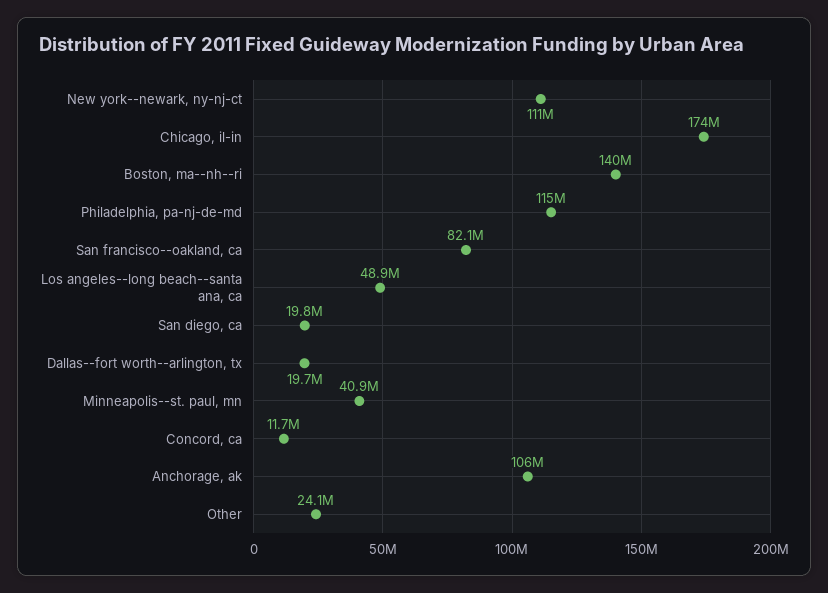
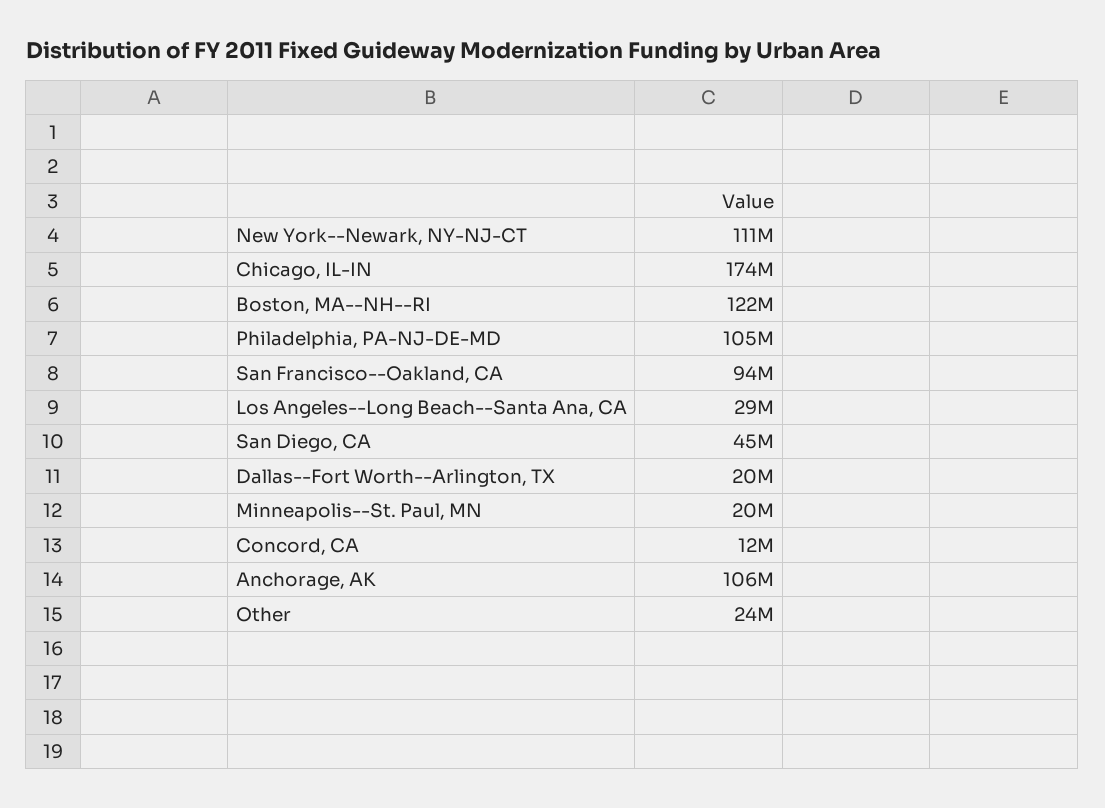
  {
    "New york--newark, ny-nj-ct": 111000000,
    "Chicago, il-in": 174000000,
-   "Boston, ma--nh--ri": 140000000,
+   "Boston, ma--nh--ri": 122000000,
-   "Philadelphia, pa-nj-de-md": 115000000,
+   "Philadelphia, pa-nj-de-md": 105000000,
-   "San francisco--oakland, ca": 82100000,
+   "San francisco--oakland, ca": 94000000,
-   "Los angeles--long beach--santa ana, ca": 48900000,
+   "Los angeles--long beach--santa ana, ca": 29000000,
-   "San diego, ca": 19800000,
+   "San diego, ca": 45000000,
    "Dallas--fort worth--arlington, tx": 19700000,
-   "Minneapolis--st. paul, mn": 40900000,
+   "Minneapolis--st. paul, mn": 20000000,
    "Concord, ca": 11700000,
    "Anchorage, ak": 106000000,
    "Other": 24100000
  }

